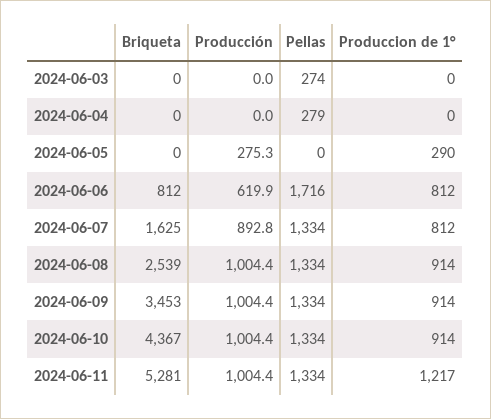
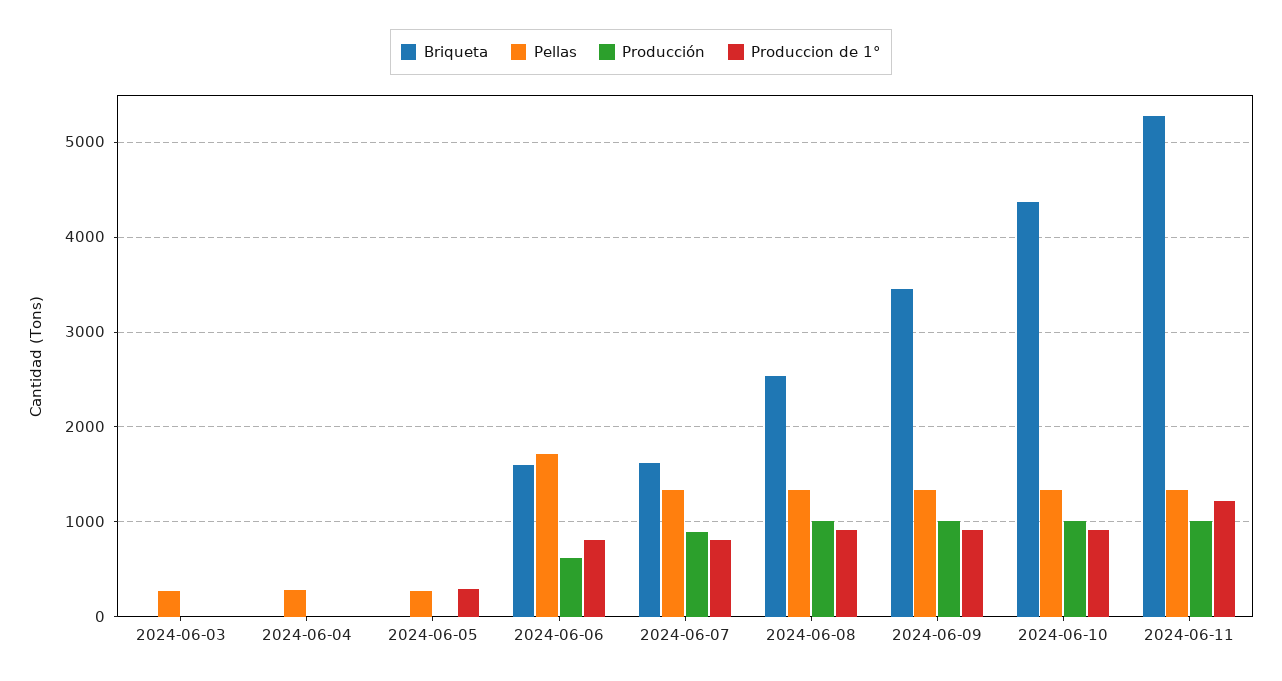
  {
    "Briqueta": {
      "2024-06-03": 0,
      "2024-06-04": 0,
      "2024-06-05": 0,
-     "2024-06-06": 812,
+     "2024-06-06": 1600,
      "2024-06-07": 1625,
      "2024-06-08": 2539,
      "2024-06-09": 3453,
      "2024-06-10": 4367,
      "2024-06-11": 5281
    },
    "Producción": {
      "2024-06-03": 0,
      "2024-06-04": 0,
-     "2024-06-05": 275.3,
+     "2024-06-05": 0,
      "2024-06-06": 619.9,
      "2024-06-07": 892.8,
      "2024-06-08": 1004.4,
      "2024-06-09": 1004.4,
      "2024-06-10": 1004.4,
      "2024-06-11": 1004.4
    },
    "Pellas": {
      "2024-06-03": 274,
      "2024-06-04": 279,
-     "2024-06-05": 0,
+     "2024-06-05": 300,
      "2024-06-06": 1716,
      "2024-06-07": 1334,
      "2024-06-08": 1334,
      "2024-06-09": 1334,
      "2024-06-10": 1334,
      "2024-06-11": 1334
    },
    "Produccion de 1°": {
      "2024-06-03": 0,
      "2024-06-04": 0,
      "2024-06-05": 290,
      "2024-06-06": 812,
      "2024-06-07": 812,
      "2024-06-08": 914,
      "2024-06-09": 914,
      "2024-06-10": 914,
      "2024-06-11": 1217
    }
  }

